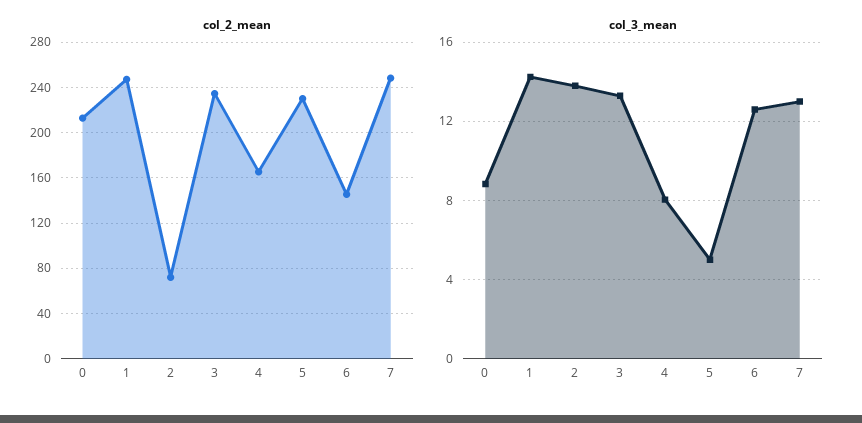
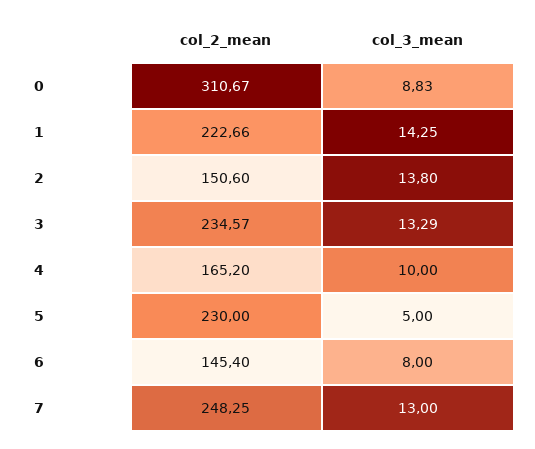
  {
    "col_2_mean": {
-     "0": 210,
+     "0": 310.67,
-     "1": 250,
+     "1": 222.66,
-     "2": 70,
+     "2": 150.6,
      "3": 234.57,
      "4": 165.2,
      "5": 230,
      "6": 145.4,
      "7": 248.25
    },
    "col_3_mean": {
      "0": 8.83,
      "1": 14.25,
      "2": 13.8,
      "3": 13.29,
-     "4": 8,
+     "4": 10,
      "5": 5,
-     "6": 12.5,
+     "6": 8,
      "7": 13
    }
  }

